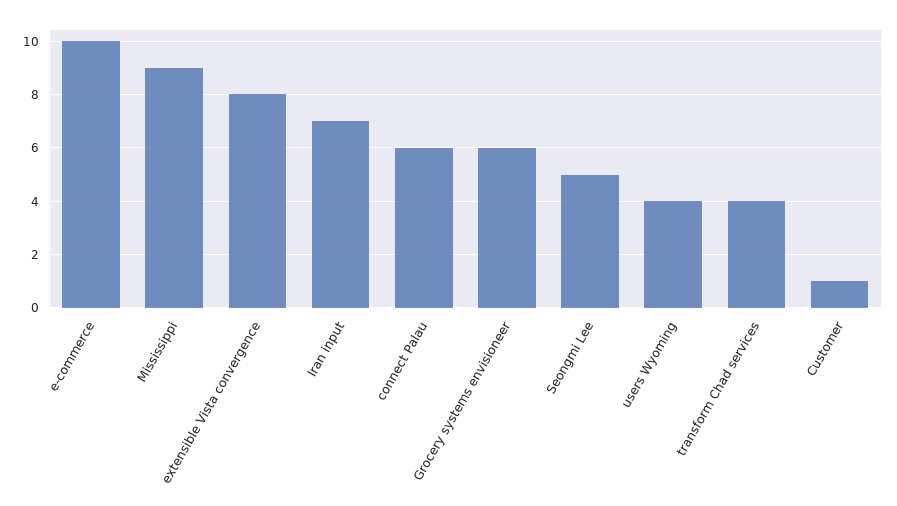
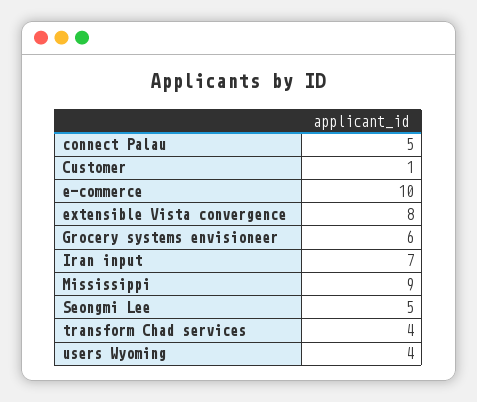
  {
    "e-commerce": 10,
    "Mississippi": 9,
    "extensible Vista convergence": 8,
    "Iran input": 7,
-   "connect Palau": 6,
+   "connect Palau": 5,
    "Grocery systems envisioneer": 6,
    "Seongmi Lee": 5,
    "users Wyoming": 4,
    "transform Chad services": 4,
    "Customer": 1
  }

